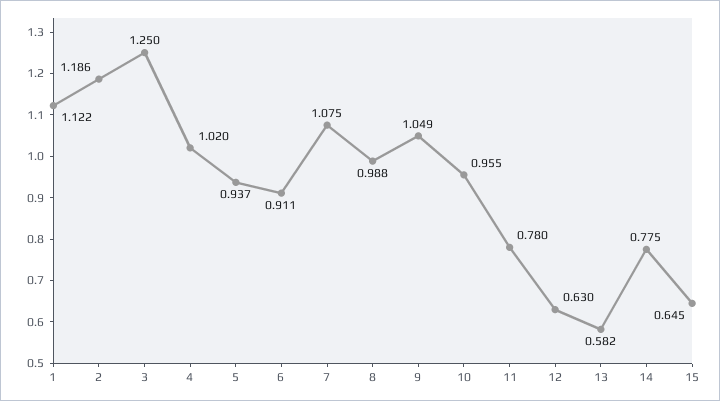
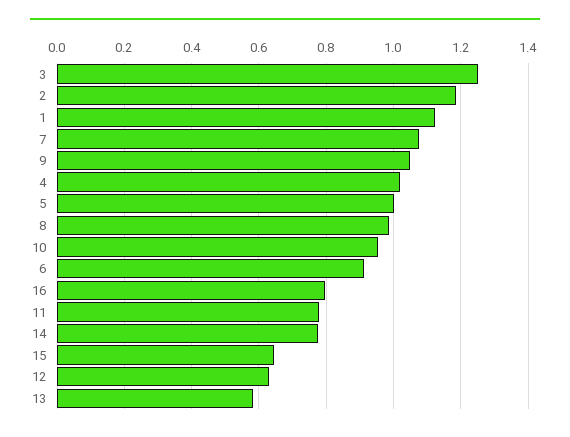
  {
    "1": 1.122,
    "2": 1.186,
    "3": 1.25,
    "4": 1.02,
-   "5": 0.937,
+   "5": 1,
    "6": 0.911,
    "7": 1.075,
    "8": 0.988,
    "9": 1.049,
    "10": 0.955,
    "11": 0.78,
    "12": 0.63,
    "13": 0.582,
    "14": 0.775,
-   "15": 0.645
+   "15": 0.645,
+   "16": 0.8
  }

